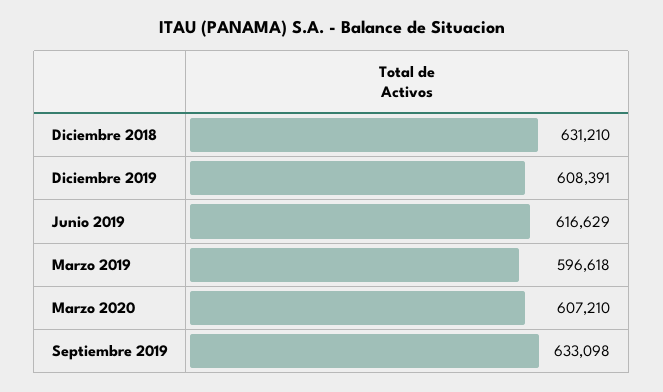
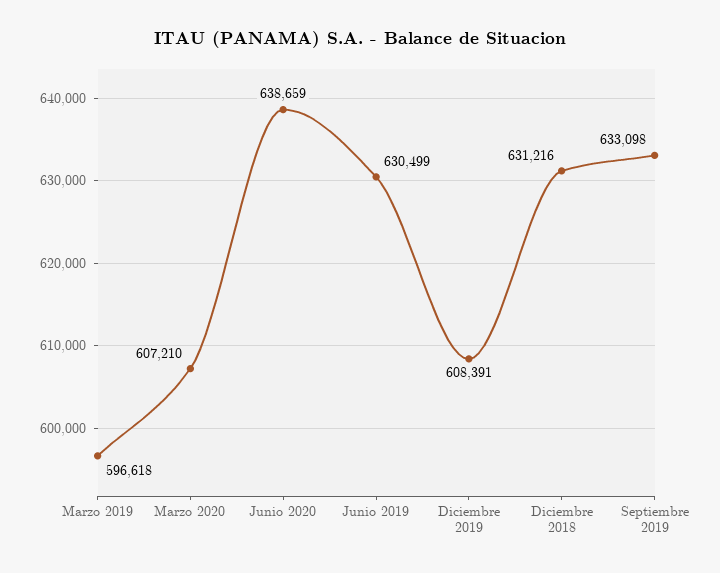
  {
-   "Diciembre 2018": 631210,
+   "Diciembre 2018": 631216,
    "Diciembre 2019": 608391,
-   "Junio 2019": 616629,
+   "Junio 2019": 630499,
    "Marzo 2019": 596618,
    "Marzo 2020": 607210,
-   "Septiembre 2019": 633098
+   "Septiembre 2019": 633098,
+   "Junio 2020": 638659
  }

